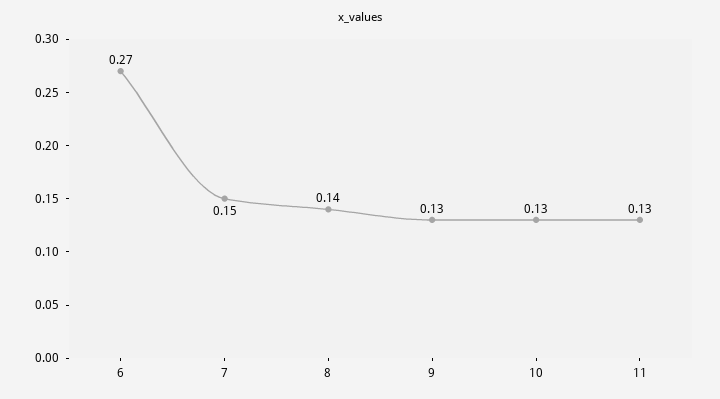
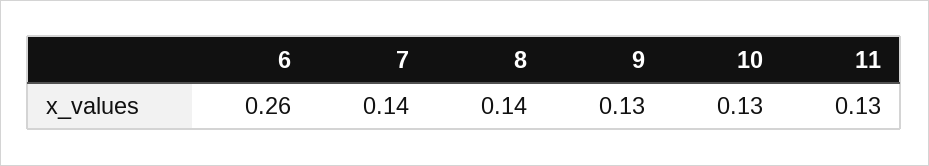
  {
-   "6": 0.27,
+   "6": 0.26,
-   "7": 0.15,
+   "7": 0.14,
    "8": 0.14,
    "9": 0.13,
    "10": 0.13,
    "11": 0.13
  }

